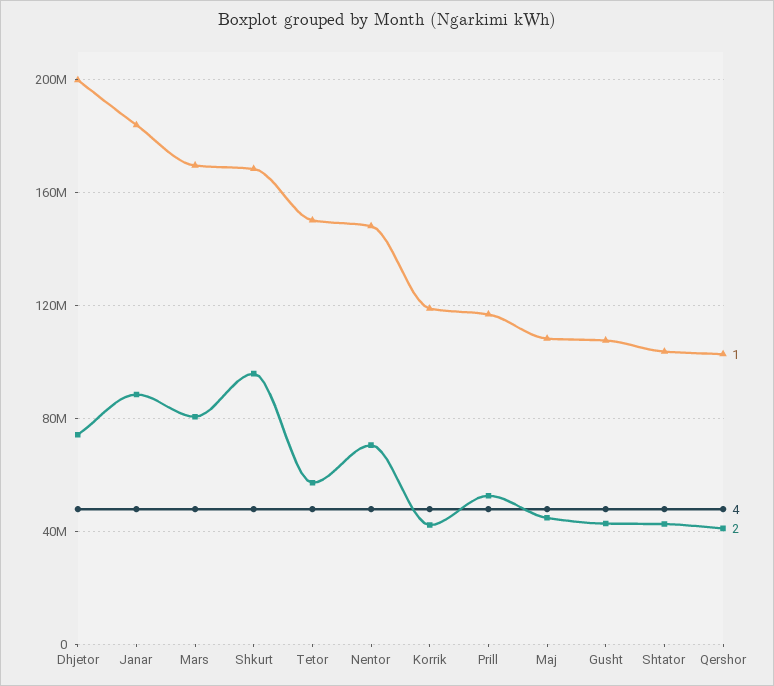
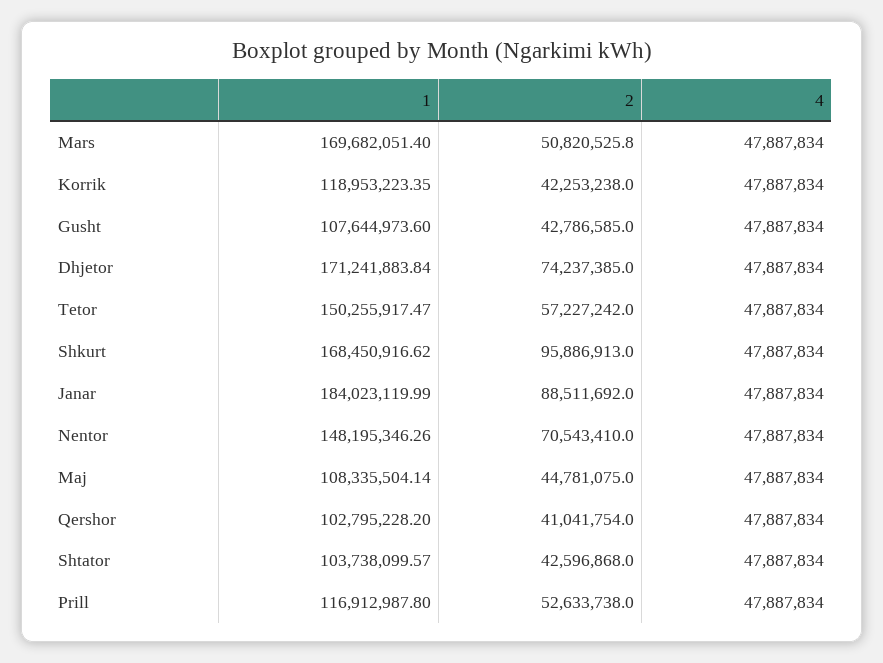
  {
    "1": {
-     "Dhjetor": 200000000,
+     "Dhjetor": 171241883.84,
      "Janar": 184023119.99,
      "Mars": 169682051.4,
      "Shkurt": 168450916.62,
      "Tetor": 150255917.47,
      "Nentor": 148195346.26,
      "Korrik": 118953223.35,
      "Prill": 116912987.8,
      "Maj": 108335504.14,
      "Gusht": 107644973.6,
      "Shtator": 103738099.57,
      "Qershor": 102795228.2
    },
    "4": {
      "Dhjetor": 47887834,
      "Janar": 47887834,
      "Mars": 47887834,
      "Shkurt": 47887834,
      "Tetor": 47887834,
      "Nentor": 47887834,
      "Korrik": 47887834,
      "Prill": 47887834,
      "Maj": 47887834,
      "Gusht": 47887834,
      "Shtator": 47887834,
      "Qershor": 47887834
    },
    "2": {
      "Dhjetor": 74237385,
      "Janar": 88511692,
-     "Mars": 80000000,
+     "Mars": 50820525.8,
      "Shkurt": 95886913,
      "Tetor": 57227242,
      "Nentor": 70543410,
      "Korrik": 42253238,
      "Prill": 52633738,
      "Maj": 44781075,
      "Gusht": 42786585,
      "Shtator": 42596868,
      "Qershor": 41041754
    }
  }

